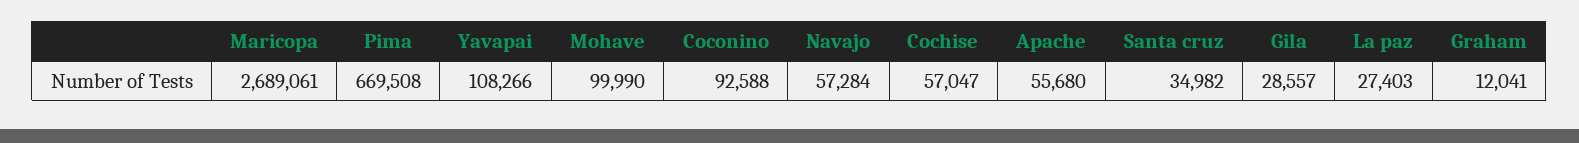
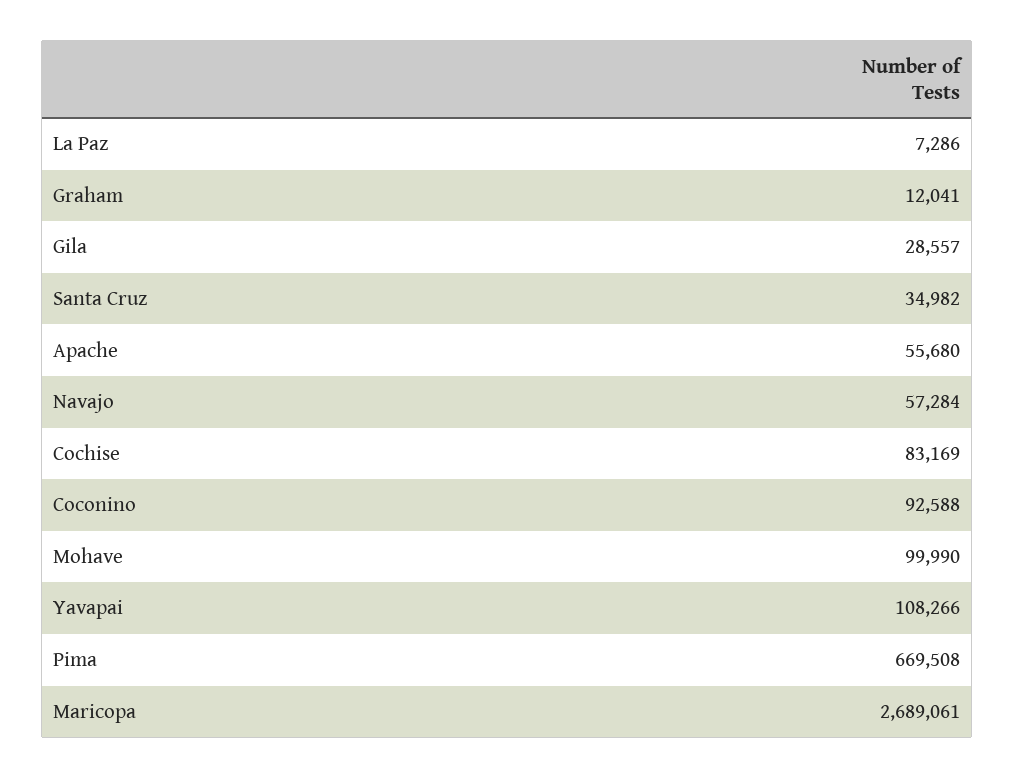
  {
    "Maricopa": 2689061,
    "Pima": 669508,
    "Yavapai": 108266,
    "Mohave": 99990,
    "Coconino": 92588,
    "Navajo": 57284,
-   "Cochise": 57047,
+   "Cochise": 83169,
    "Apache": 55680,
    "Santa cruz": 34982,
    "Gila": 28557,
-   "La paz": 27403,
+   "La paz": 7286,
    "Graham": 12041
  }

